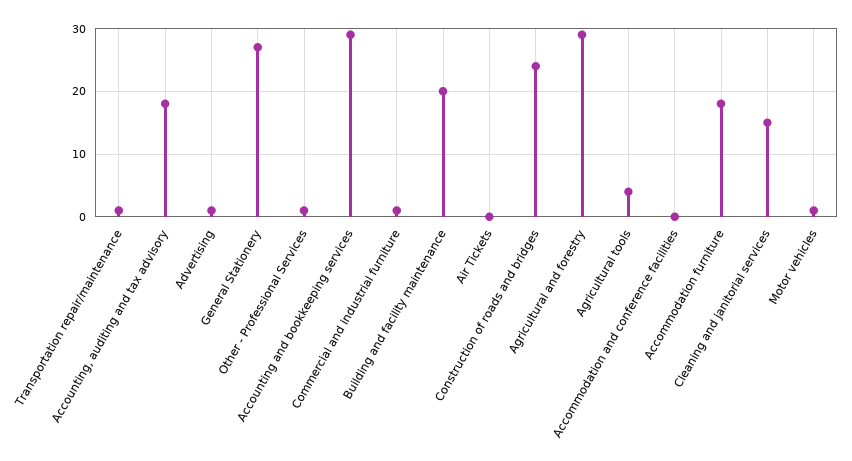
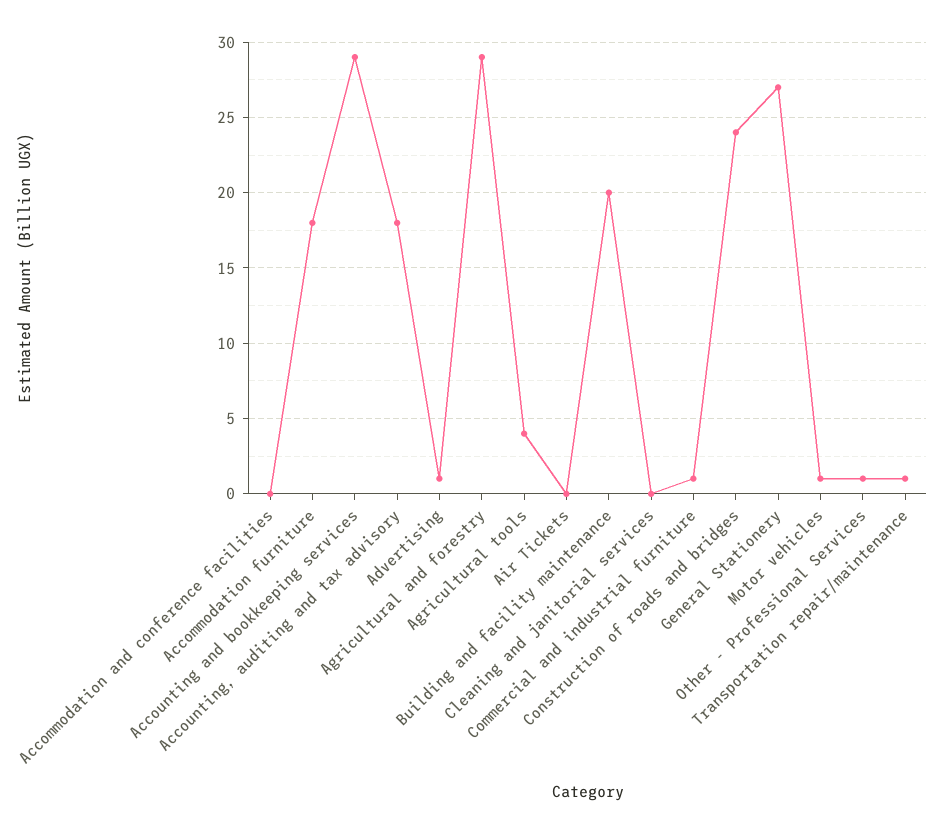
  {
    "Transportation repair/maintenance": 1,
    "Accounting, auditing and tax advisory": 18,
    "Advertising": 1,
    "General Stationery": 27,
    "Other - Professional Services": 1,
    "Accounting and bookkeeping services": 29,
    "Commercial and industrial furniture": 1,
    "Building and facility maintenance": 20,
    "Air Tickets": 0,
    "Construction of roads and bridges": 24,
    "Agricultural and forestry": 29,
    "Agricultural tools": 4,
    "Accommodation and conference facilities": 0,
    "Accommodation furniture": 18,
-   "Cleaning and janitorial services": 15,
+   "Cleaning and janitorial services": 0,
    "Motor vehicles": 1
  }

